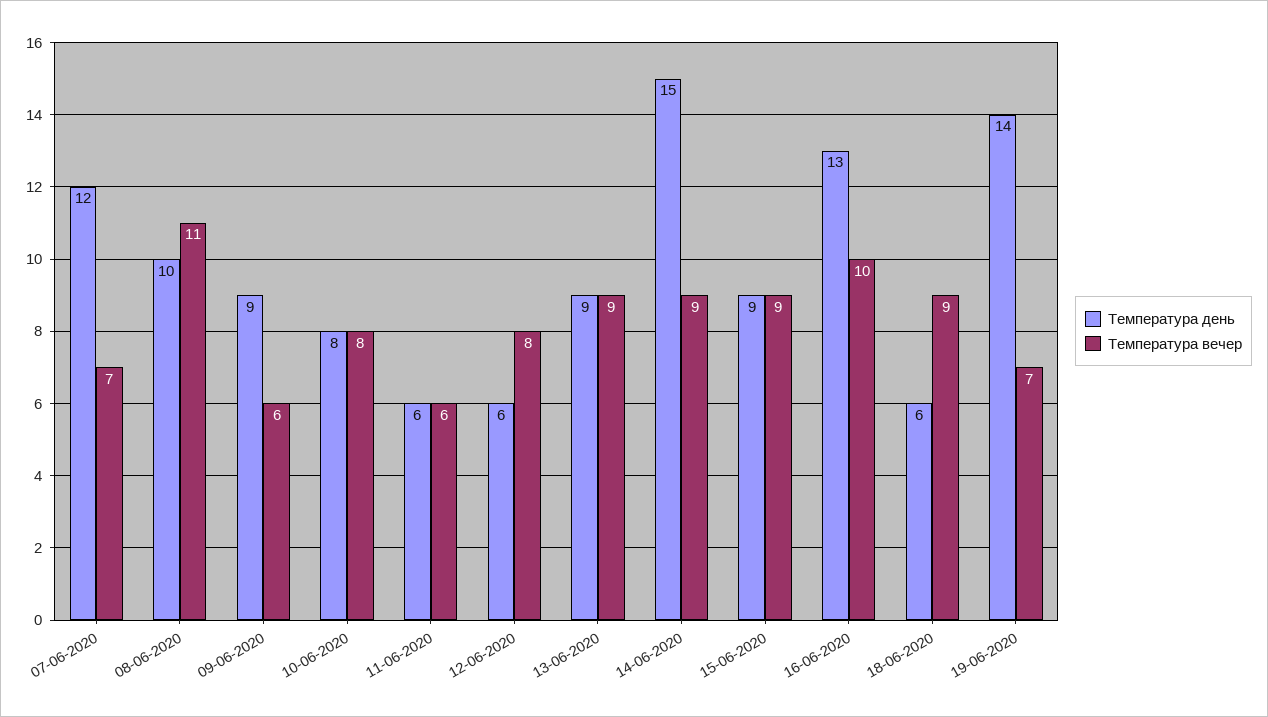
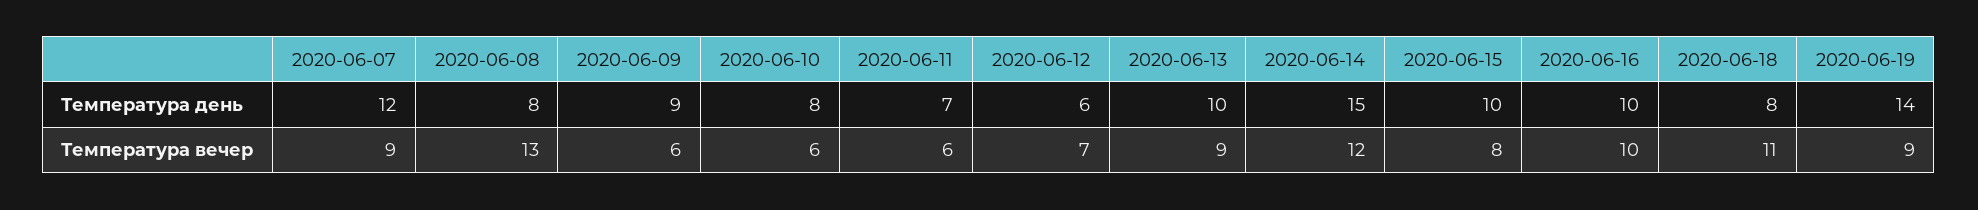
  {
    "Температура день": {
      "07-06-2020": 12,
-     "08-06-2020": 10,
+     "08-06-2020": 8,
      "09-06-2020": 9,
      "10-06-2020": 8,
-     "11-06-2020": 6,
+     "11-06-2020": 7,
      "12-06-2020": 6,
-     "13-06-2020": 9,
+     "13-06-2020": 10,
      "14-06-2020": 15,
-     "15-06-2020": 9,
+     "15-06-2020": 10,
-     "16-06-2020": 13,
+     "16-06-2020": 10,
-     "18-06-2020": 6,
+     "18-06-2020": 8,
      "19-06-2020": 14
    },
    "Температура вечер": {
-     "07-06-2020": 7,
+     "07-06-2020": 9,
-     "08-06-2020": 11,
+     "08-06-2020": 13,
      "09-06-2020": 6,
-     "10-06-2020": 8,
+     "10-06-2020": 6,
      "11-06-2020": 6,
-     "12-06-2020": 8,
+     "12-06-2020": 7,
      "13-06-2020": 9,
-     "14-06-2020": 9,
+     "14-06-2020": 12,
-     "15-06-2020": 9,
+     "15-06-2020": 8,
      "16-06-2020": 10,
-     "18-06-2020": 9,
+     "18-06-2020": 11,
-     "19-06-2020": 7
+     "19-06-2020": 9
    }
  }

